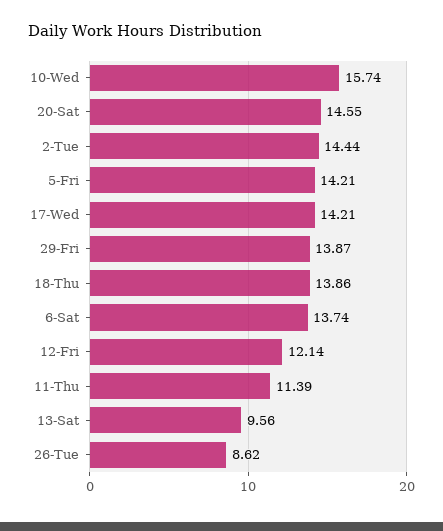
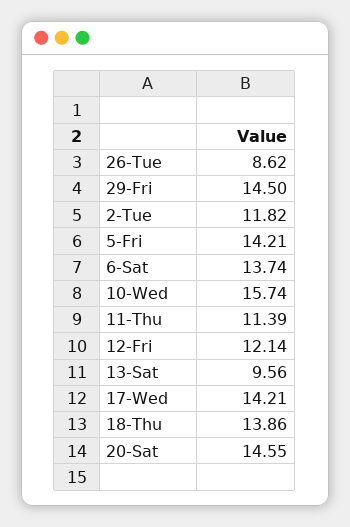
  {
    "10-Wed": 15.74,
    "20-Sat": 14.55,
-   "2-Tue": 14.44,
+   "2-Tue": 11.82,
    "5-Fri": 14.21,
    "17-Wed": 14.21,
-   "29-Fri": 13.87,
+   "29-Fri": 14.5,
    "18-Thu": 13.86,
    "6-Sat": 13.74,
    "12-Fri": 12.14,
    "11-Thu": 11.39,
    "13-Sat": 9.56,
    "26-Tue": 8.62
  }

